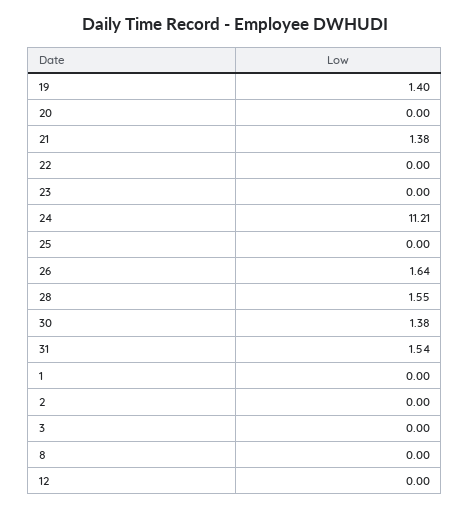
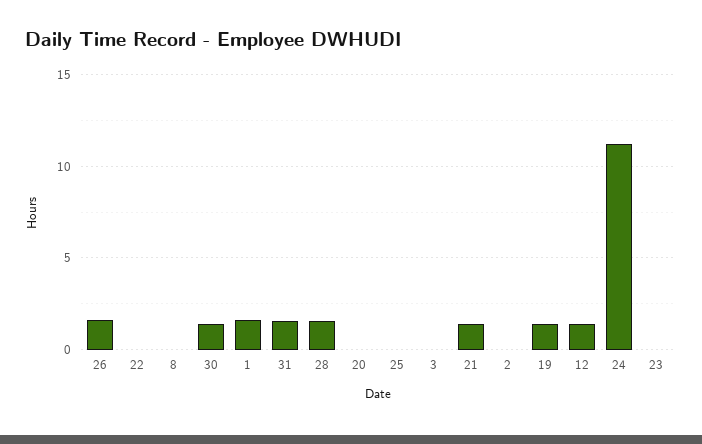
  {
    "19": 1.4,
    "20": 0,
    "21": 1.38,
    "22": 0,
    "23": 0,
    "24": 11.21,
    "25": 0,
    "26": 1.64,
    "28": 1.55,
    "30": 1.38,
    "31": 1.54,
-   "1": 0,
+   "1": 1.5,
    "2": 0,
    "3": 0,
    "8": 0,
-   "12": 0
+   "12": 1.5
  }

